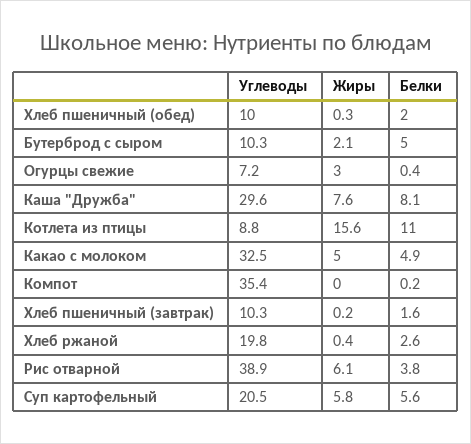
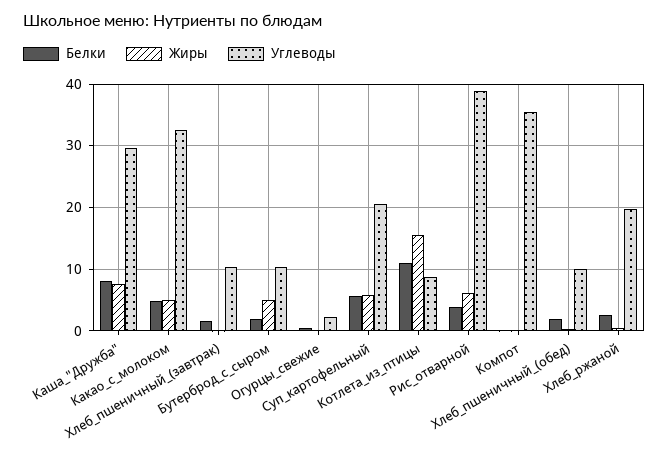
  {
    "Углеводы": {
      "Хлеб пшеничный (обед)": 10,
      "Бутерброд с сыром": 10.3,
-     "Огурцы свежие": 7.2,
+     "Огурцы свежие": 2,
      "Каша \"Дружба\"": 29.6,
      "Котлета из птицы": 8.8,
      "Какао с молоком": 32.5,
      "Компот": 35.4,
      "Хлеб пшеничный (завтрак)": 10.3,
      "Хлеб ржаной": 19.8,
      "Рис отварной": 38.9,
      "Суп картофельный": 20.5
    },
    "Жиры": {
      "Хлеб пшеничный (обед)": 0.3,
-     "Бутерброд с сыром": 2.1,
+     "Бутерброд с сыром": 5,
-     "Огурцы свежие": 3,
+     "Огурцы свежие": 0,
      "Каша \"Дружба\"": 7.6,
      "Котлета из птицы": 15.6,
      "Какао с молоком": 5,
      "Компот": 0,
      "Хлеб пшеничный (завтрак)": 0.2,
      "Хлеб ржаной": 0.4,
      "Рис отварной": 6.1,
      "Суп картофельный": 5.8
    },
    "Белки": {
      "Хлеб пшеничный (обед)": 2,
-     "Бутерброд с сыром": 5,
+     "Бутерброд с сыром": 2,
      "Огурцы свежие": 0.4,
      "Каша \"Дружба\"": 8.1,
      "Котлета из птицы": 11,
      "Какао с молоком": 4.9,
      "Компот": 0.2,
      "Хлеб пшеничный (завтрак)": 1.6,
      "Хлеб ржаной": 2.6,
      "Рис отварной": 3.8,
      "Суп картофельный": 5.6
    }
  }

